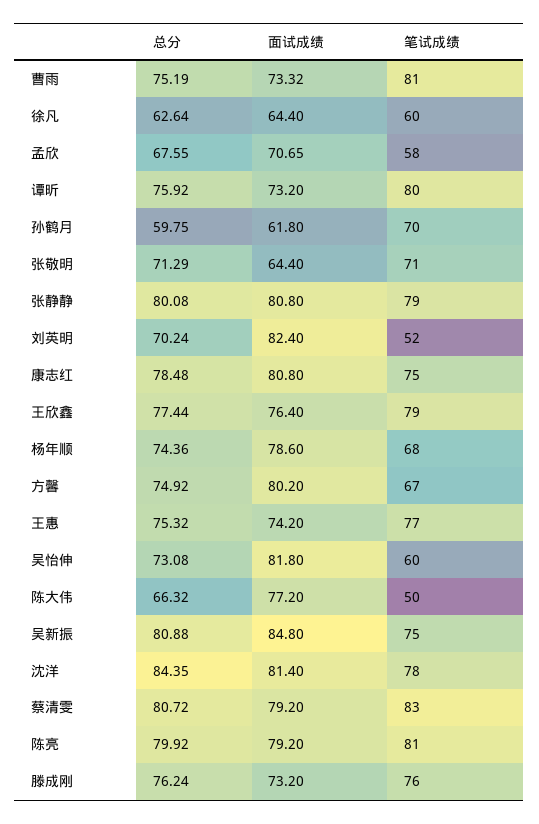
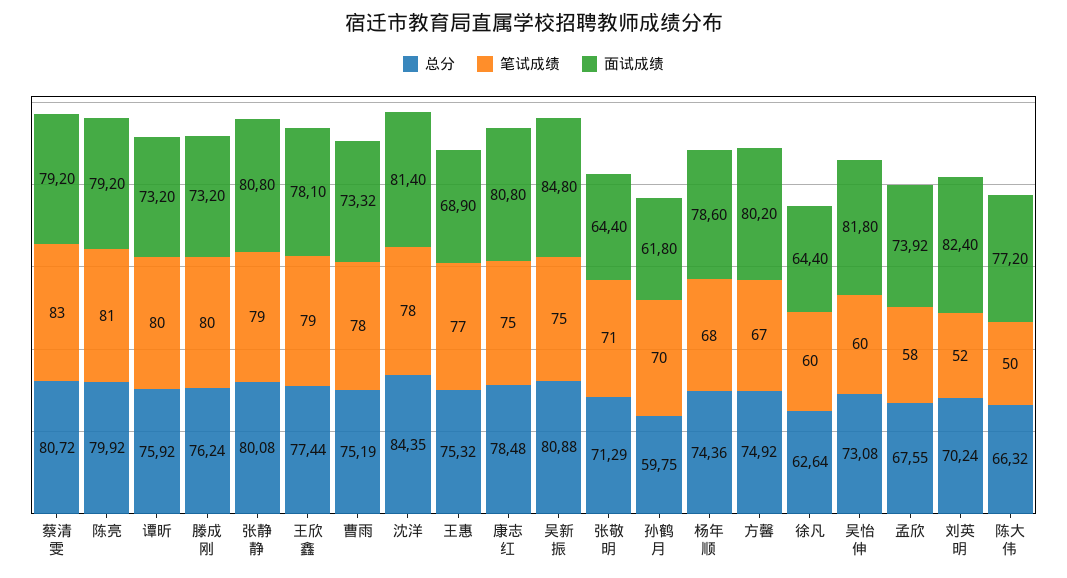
  {
    "总分": {
      "曹雨": 75.19,
      "徐凡": 62.64,
      "孟欣": 67.55,
      "谭昕": 75.92,
      "孙鹤月": 59.75,
      "张敬明": 71.29,
      "张静静": 80.08,
      "刘英明": 70.24,
      "康志红": 78.48,
      "王欣鑫": 77.44,
      "杨年顺": 74.36,
      "方馨": 74.92,
      "王惠": 75.32,
      "吴怡伸": 73.08,
      "陈大伟": 66.32,
      "吴新振": 80.88,
      "沈洋": 84.35,
      "蔡清雯": 80.72,
      "陈亮": 79.92,
      "滕成刚": 76.24
    },
    "面试成绩": {
      "曹雨": 73.32,
      "徐凡": 64.4,
-     "孟欣": 70.65,
+     "孟欣": 73.92,
      "谭昕": 73.2,
      "孙鹤月": 61.8,
      "张敬明": 64.4,
      "张静静": 80.8,
      "刘英明": 82.4,
      "康志红": 80.8,
-     "王欣鑫": 76.4,
+     "王欣鑫": 78.1,
      "杨年顺": 78.6,
      "方馨": 80.2,
-     "王惠": 74.2,
+     "王惠": 68.9,
      "吴怡伸": 81.8,
      "陈大伟": 77.2,
      "吴新振": 84.8,
      "沈洋": 81.4,
      "蔡清雯": 79.2,
      "陈亮": 79.2,
      "滕成刚": 73.2
    },
    "笔试成绩": {
-     "曹雨": 81,
+     "曹雨": 78,
      "徐凡": 60,
      "孟欣": 58,
      "谭昕": 80,
      "孙鹤月": 70,
      "张敬明": 71,
      "张静静": 79,
      "刘英明": 52,
      "康志红": 75,
      "王欣鑫": 79,
      "杨年顺": 68,
      "方馨": 67,
      "王惠": 77,
      "吴怡伸": 60,
      "陈大伟": 50,
      "吴新振": 75,
      "沈洋": 78,
      "蔡清雯": 83,
      "陈亮": 81,
-     "滕成刚": 76
+     "滕成刚": 80
    }
  }

